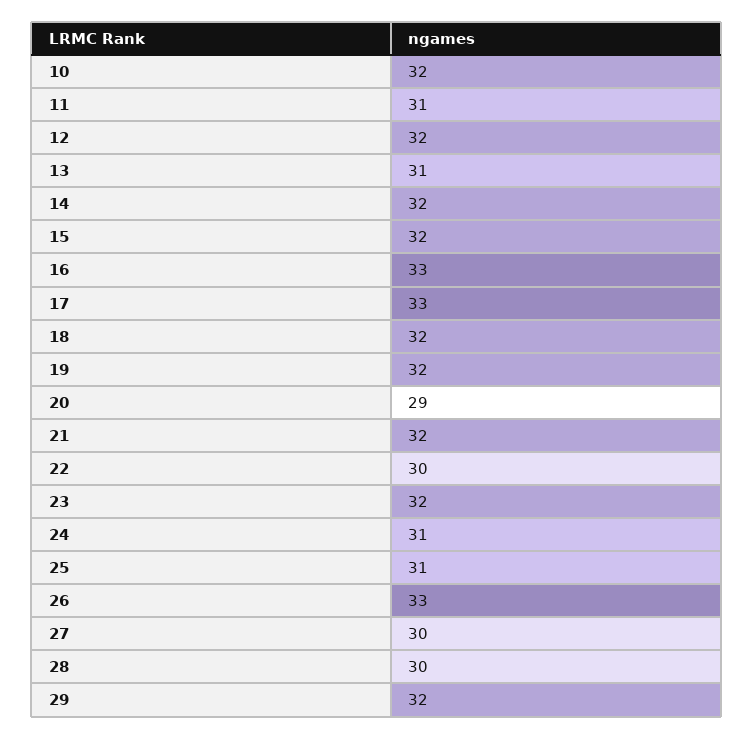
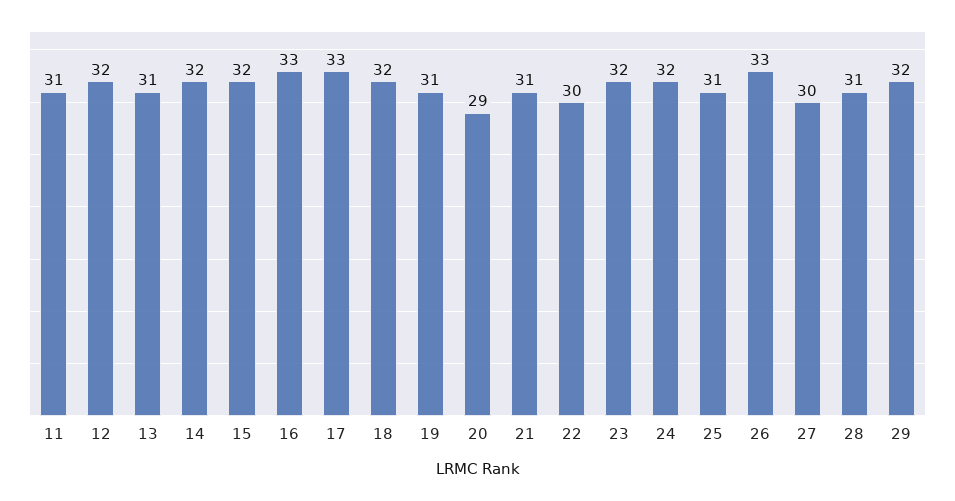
  {
-   "10": 32,
    "11": 31,
    "12": 32,
    "13": 31,
    "14": 32,
    "15": 32,
    "16": 33,
    "17": 33,
    "18": 32,
-   "19": 32,
+   "19": 31,
    "20": 29,
-   "21": 32,
+   "21": 31,
    "22": 30,
    "23": 32,
-   "24": 31,
+   "24": 32,
    "25": 31,
    "26": 33,
    "27": 30,
-   "28": 30,
+   "28": 31,
    "29": 32
  }

